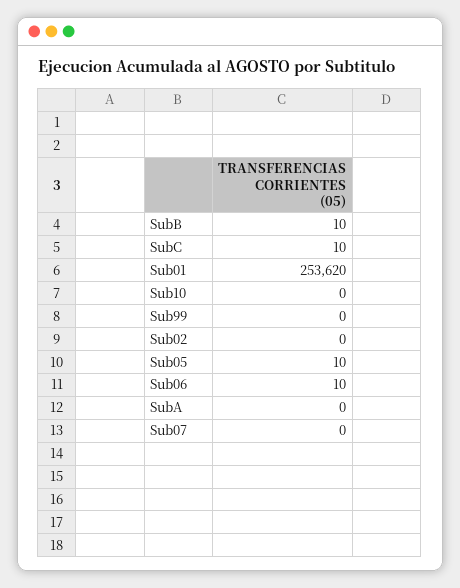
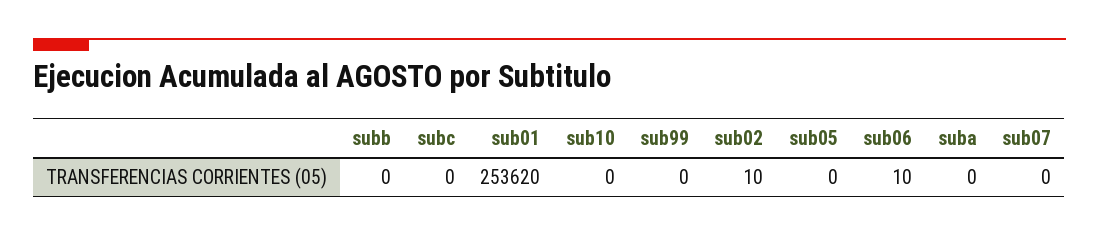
  {
-   "SubB": 10,
+   "SubB": 0,
-   "SubC": 10,
+   "SubC": 0,
    "Sub01": 253620,
    "Sub10": 0,
    "Sub99": 0,
-   "Sub02": 0,
+   "Sub02": 10,
-   "Sub05": 10,
+   "Sub05": 0,
    "Sub06": 10,
    "SubA": 0,
    "Sub07": 0
  }

